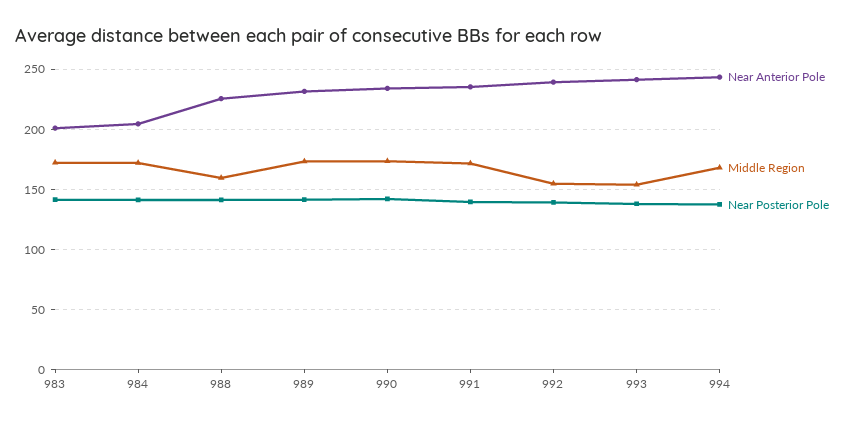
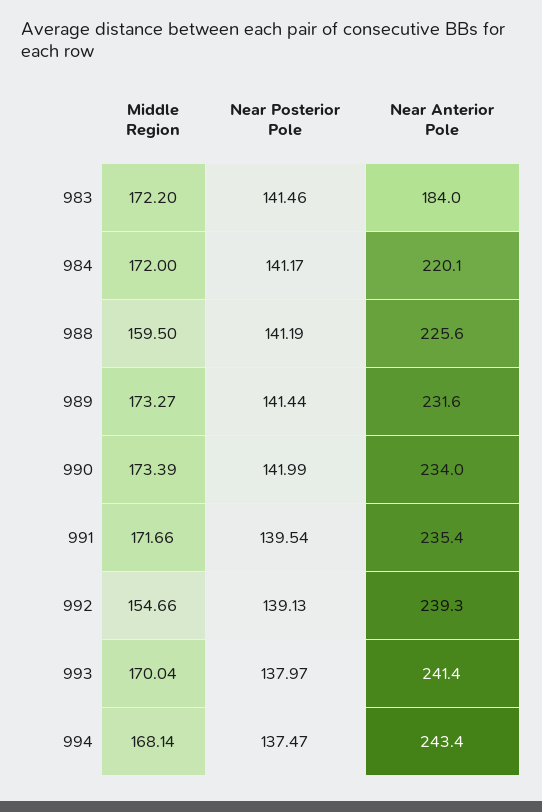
  {
    "Near Anterior Pole": {
-     "983": 200,
+     "983": 184,
-     "984": 205,
+     "984": 220.1,
      "988": 225.6,
      "989": 231.6,
      "990": 234,
      "991": 235.4,
      "992": 239.3,
      "993": 241.4,
      "994": 243.4
    },
    "Middle Region": {
      "983": 172.2,
      "984": 172,
      "988": 159.5,
      "989": 173.27,
      "990": 173.39,
      "991": 171.66,
      "992": 154.66,
-     "993": 155,
+     "993": 170.04,
      "994": 168.14
    },
    "Near Posterior Pole": {
      "983": 141.46,
      "984": 141.17,
      "988": 141.19,
      "989": 141.44,
      "990": 141.99,
      "991": 139.54,
      "992": 139.13,
      "993": 137.97,
      "994": 137.47
    }
  }

